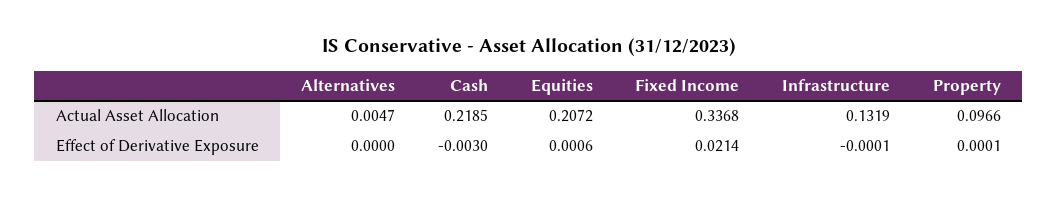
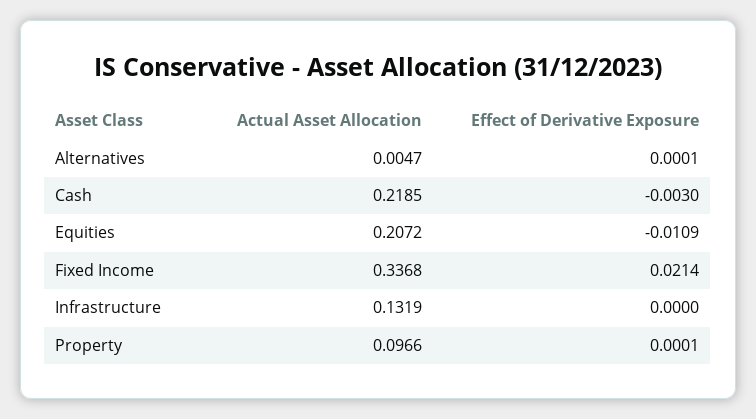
  {
    "Alternatives": {
      "Actual Asset Allocation": 0.0047,
-     "Effect of Derivative Exposure": 0
+     "Effect of Derivative Exposure": 0.0001
    },
    "Cash": {
      "Actual Asset Allocation": 0.2185,
      "Effect of Derivative Exposure": -0.003
    },
    "Equities": {
      "Actual Asset Allocation": 0.2072,
-     "Effect of Derivative Exposure": 0.0006
+     "Effect of Derivative Exposure": -0.0109
    },
    "Fixed Income": {
      "Actual Asset Allocation": 0.3368,
      "Effect of Derivative Exposure": 0.0214
    },
    "Infrastructure": {
      "Actual Asset Allocation": 0.1319,
-     "Effect of Derivative Exposure": -0.0001
+     "Effect of Derivative Exposure": 0
    },
    "Property": {
      "Actual Asset Allocation": 0.0966,
      "Effect of Derivative Exposure": 0.0001
    }
  }

